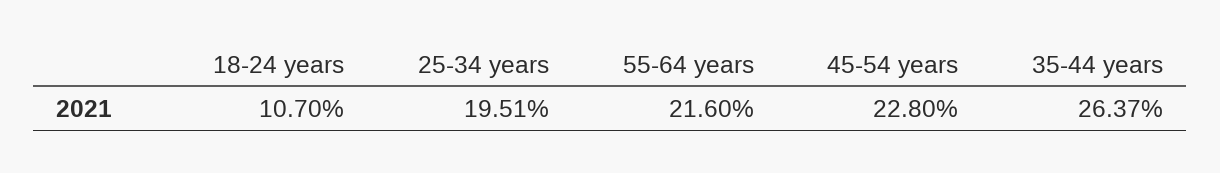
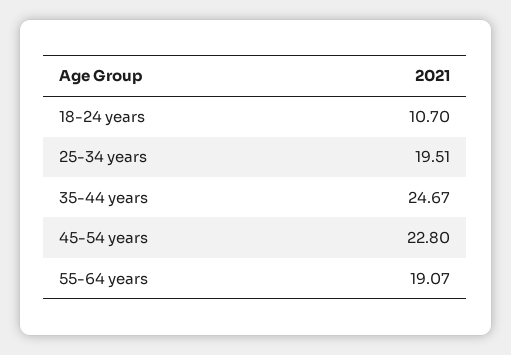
  {
    "18-24 years": 10.7,
    "25-34 years": 19.51,
-   "55-64 years": 21.6,
+   "55-64 years": 19.07,
    "45-54 years": 22.8,
-   "35-44 years": 26.37
+   "35-44 years": 24.67
  }

